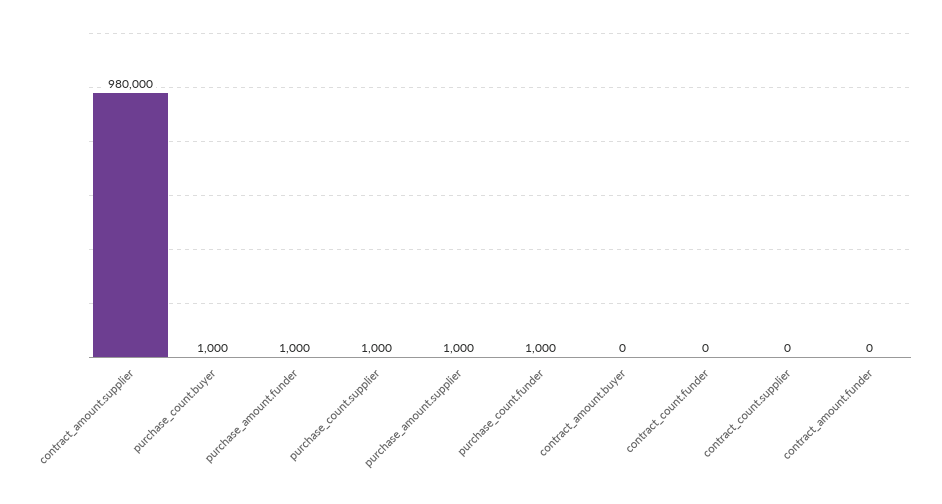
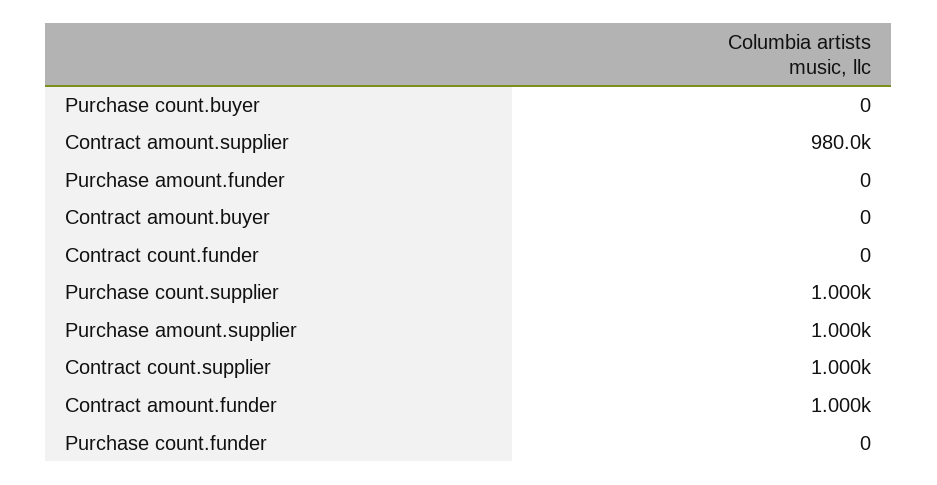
  {
    "contract_amount.supplier": 980000,
-   "purchase_count.buyer": 1000,
+   "purchase_count.buyer": 0,
-   "purchase_amount.funder": 1000,
+   "purchase_amount.funder": 0,
    "purchase_count.supplier": 1000,
    "purchase_amount.supplier": 1000,
-   "purchase_count.funder": 1000,
+   "purchase_count.funder": 0,
    "contract_amount.buyer": 0,
    "contract_count.funder": 0,
-   "contract_count.supplier": 0,
+   "contract_count.supplier": 1000,
-   "contract_amount.funder": 0
+   "contract_amount.funder": 1000
  }

